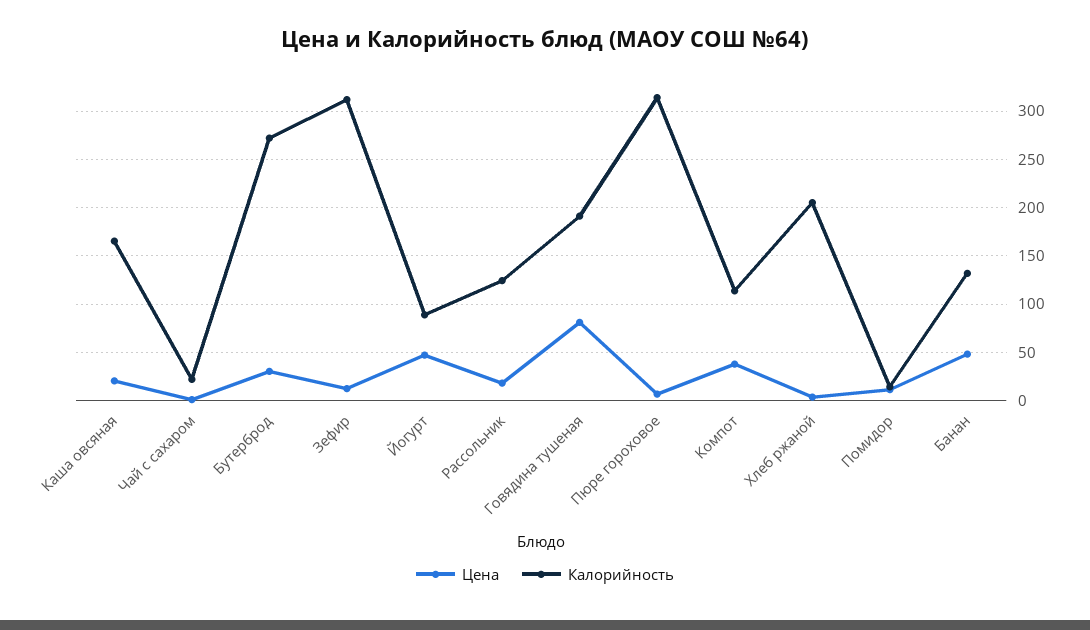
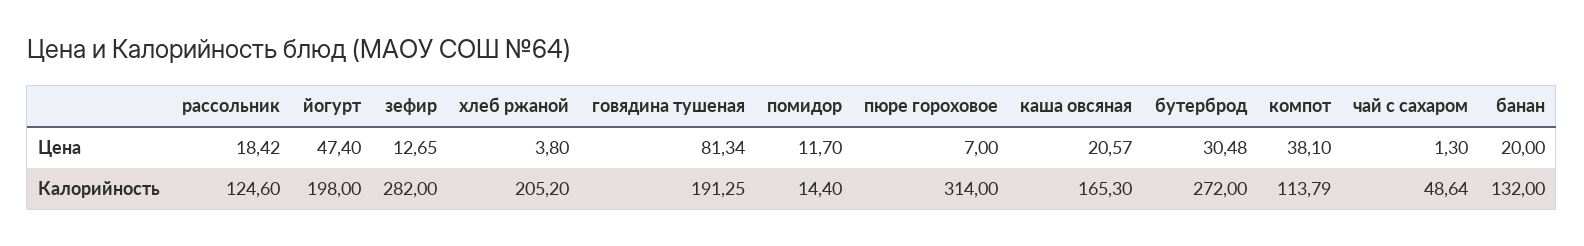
  {
    "Цена": {
      "Каша овсяная": 20.57,
      "Чай с сахаром": 1.3,
      "Бутерброд": 30.48,
      "Зефир": 12.65,
      "Йогурт": 47.4,
      "Рассольник": 18.42,
      "Говядина тушеная": 81.34,
      "Пюре гороховое": 7,
      "Компот": 38.1,
      "Хлеб ржаной": 3.8,
      "Помидор": 11.7,
-     "Банан": 50
+     "Банан": 20
    },
    "Калорийность": {
      "Каша овсяная": 165.3,
-     "Чай с сахаром": 20,
+     "Чай с сахаром": 48.64,
      "Бутерброд": 272,
-     "Зефир": 310,
+     "Зефир": 282,
-     "Йогурт": 90,
+     "Йогурт": 198,
      "Рассольник": 124.6,
      "Говядина тушеная": 191.25,
      "Пюре гороховое": 314,
      "Компот": 113.79,
      "Хлеб ржаной": 205.2,
      "Помидор": 14.4,
      "Банан": 132
    }
  }

